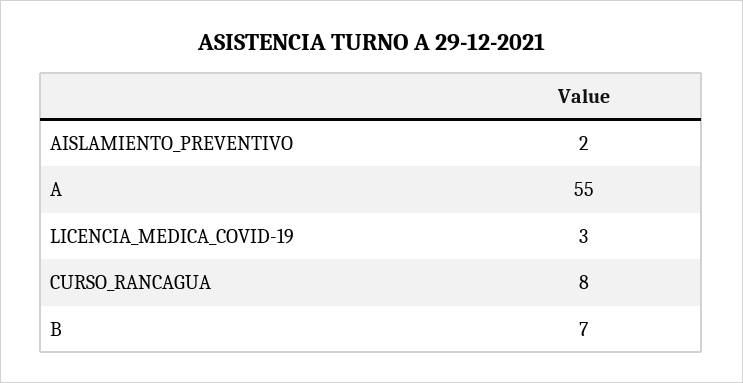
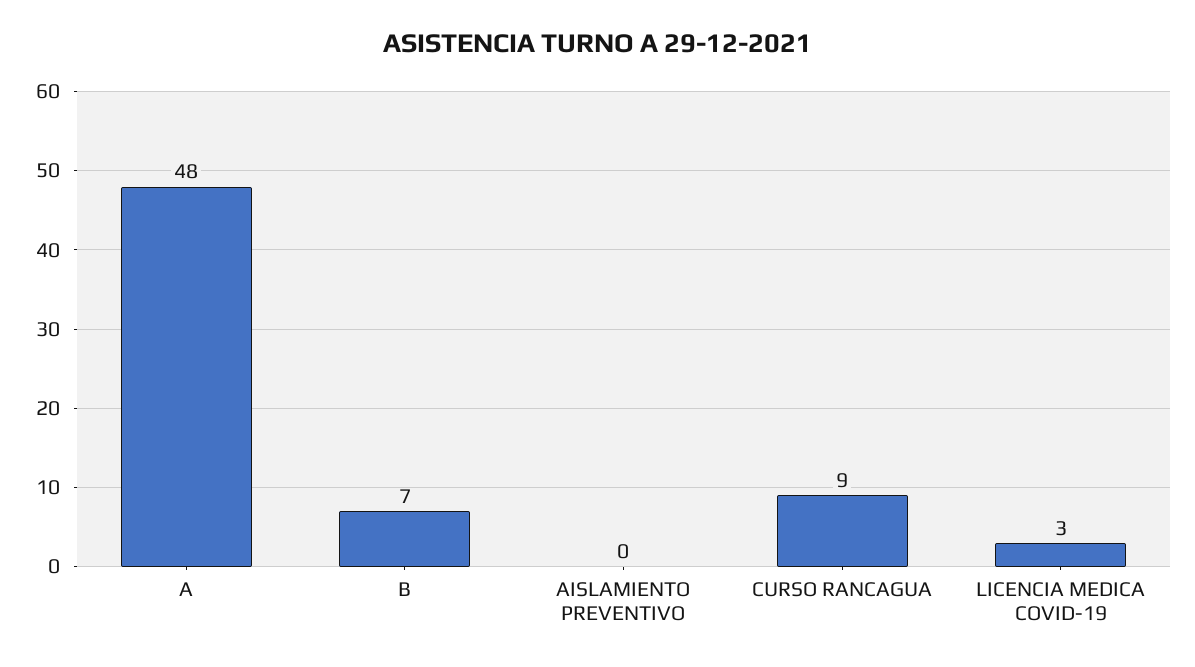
  {
-   "AISLAMIENTO_PREVENTIVO": 2,
+   "AISLAMIENTO_PREVENTIVO": 0,
-   "A": 55,
+   "A": 48,
    "LICENCIA_MEDICA_COVID-19": 3,
-   "CURSO_RANCAGUA": 8,
+   "CURSO_RANCAGUA": 9,
    "B": 7
  }

